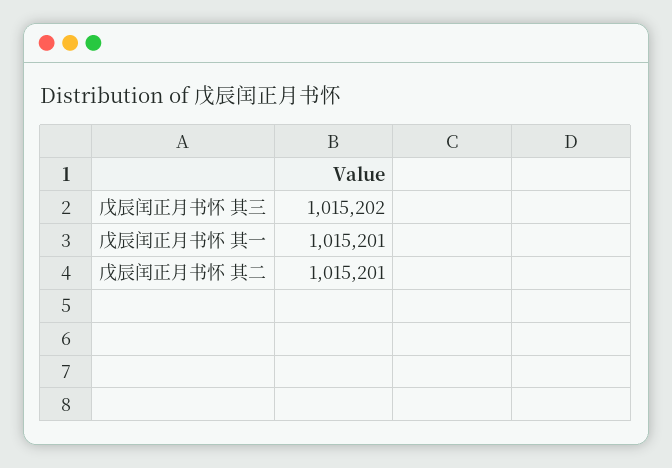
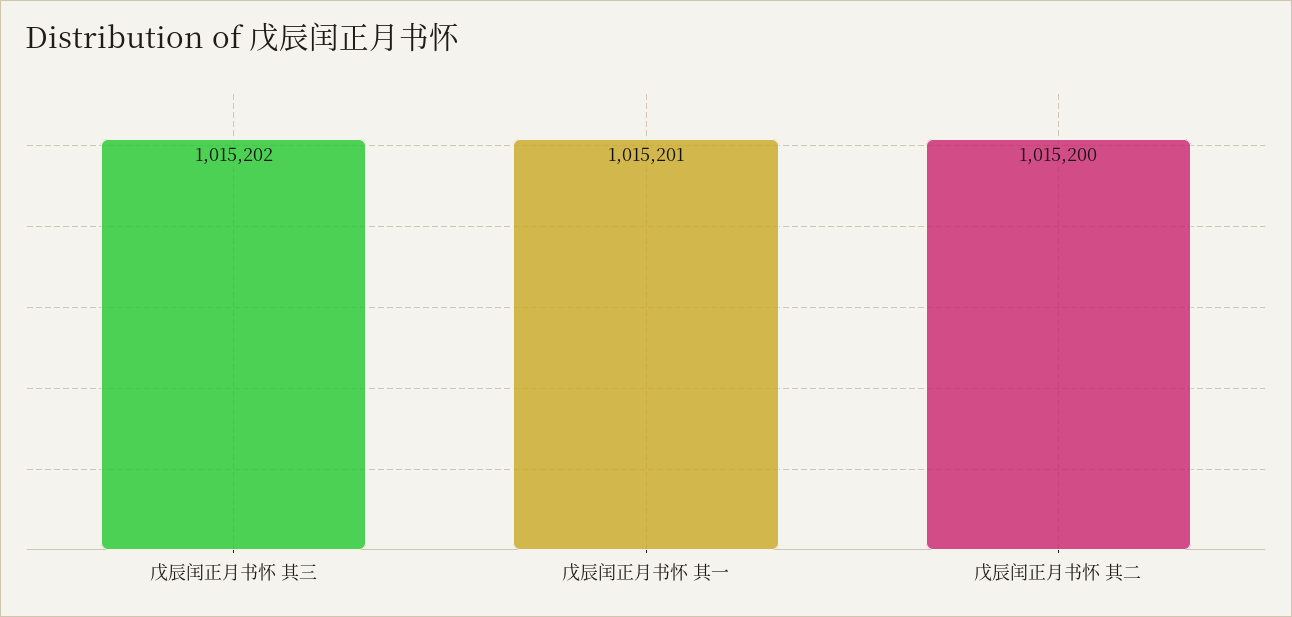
  {
    "戊辰闰正月书怀 其三": 1015202,
    "戊辰闰正月书怀 其一": 1015201,
-   "戊辰闰正月书怀 其二": 1015201
+   "戊辰闰正月书怀 其二": 1015200
  }

